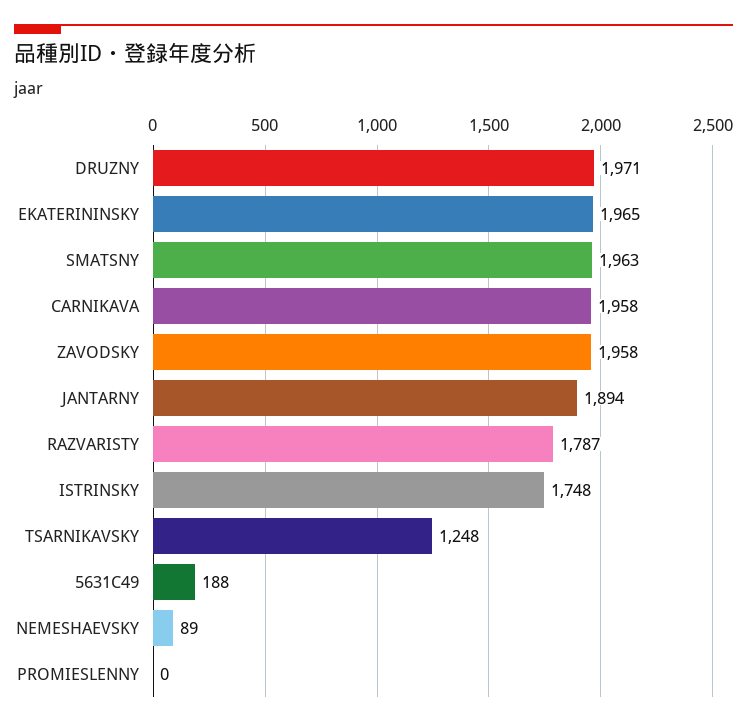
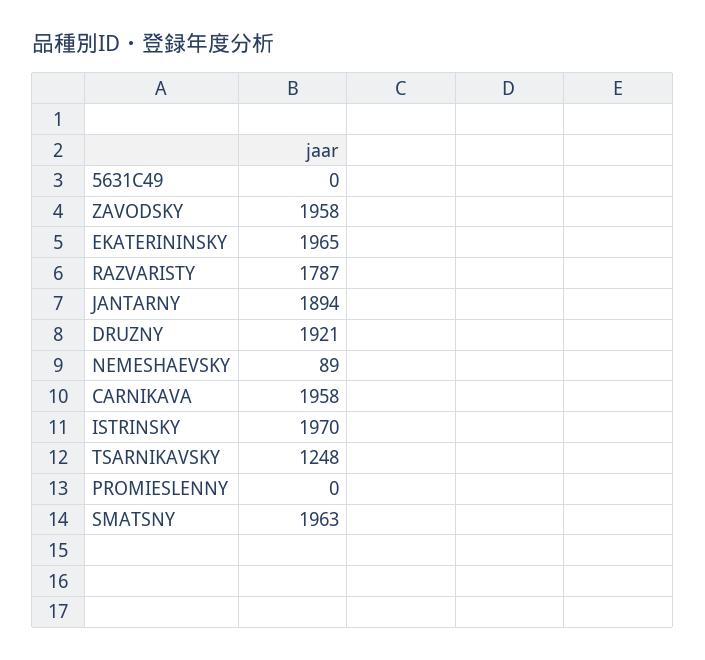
  {
-   "DRUZNY": 1971,
+   "DRUZNY": 1921,
    "EKATERININSKY": 1965,
    "SMATSNY": 1963,
    "CARNIKAVA": 1958,
    "ZAVODSKY": 1958,
    "JANTARNY": 1894,
    "RAZVARISTY": 1787,
-   "ISTRINSKY": 1748,
+   "ISTRINSKY": 1970,
    "TSARNIKAVSKY": 1248,
-   "5631C49": 188,
+   "5631C49": 0,
    "NEMESHAEVSKY": 89,
    "PROMIESLENNY": 0
  }

